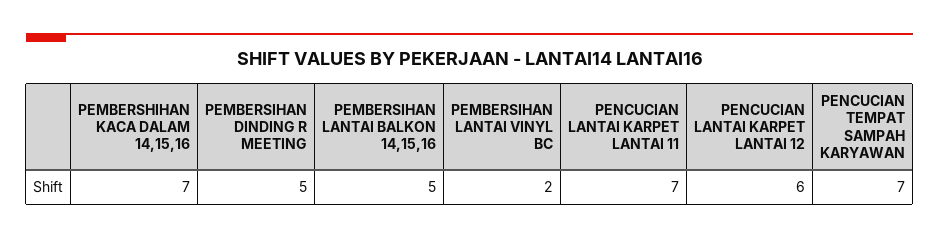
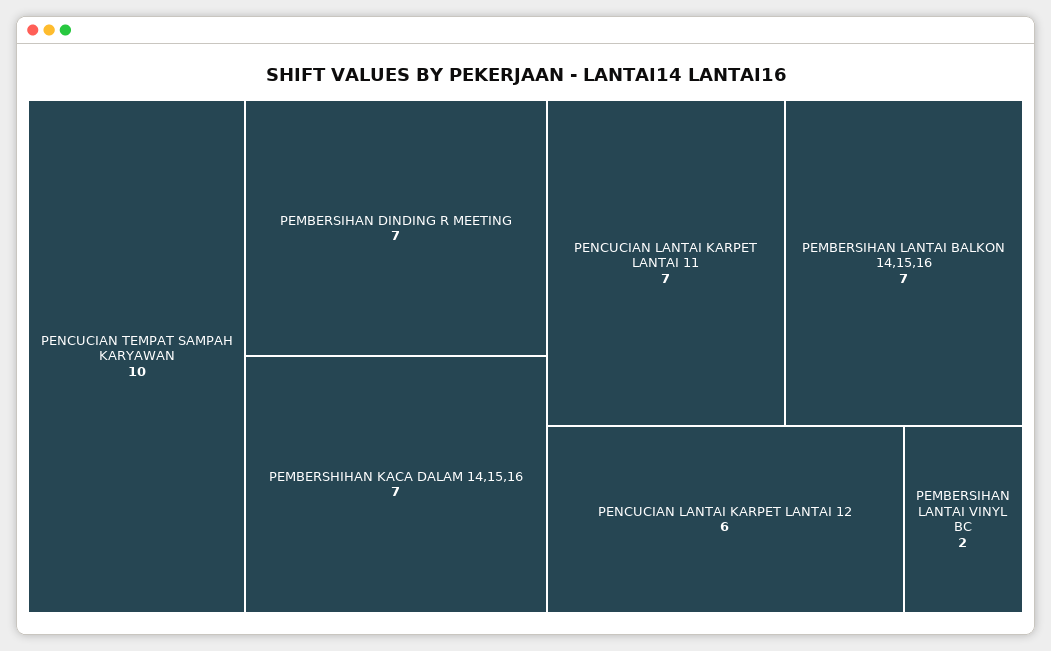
  {
    "PEMBERSHIHAN KACA DALAM 14,15,16": 7,
-   "PEMBERSIHAN DINDING R MEETING": 5,
+   "PEMBERSIHAN DINDING R MEETING": 7,
-   "PEMBERSIHAN LANTAI BALKON 14,15,16": 5,
+   "PEMBERSIHAN LANTAI BALKON 14,15,16": 7,
    "PEMBERSIHAN LANTAI VINYL BC": 2,
    "PENCUCIAN LANTAI KARPET LANTAI 11": 7,
    "PENCUCIAN LANTAI KARPET LANTAI 12": 6,
-   "PENCUCIAN TEMPAT SAMPAH KARYAWAN": 7
+   "PENCUCIAN TEMPAT SAMPAH KARYAWAN": 10
  }

